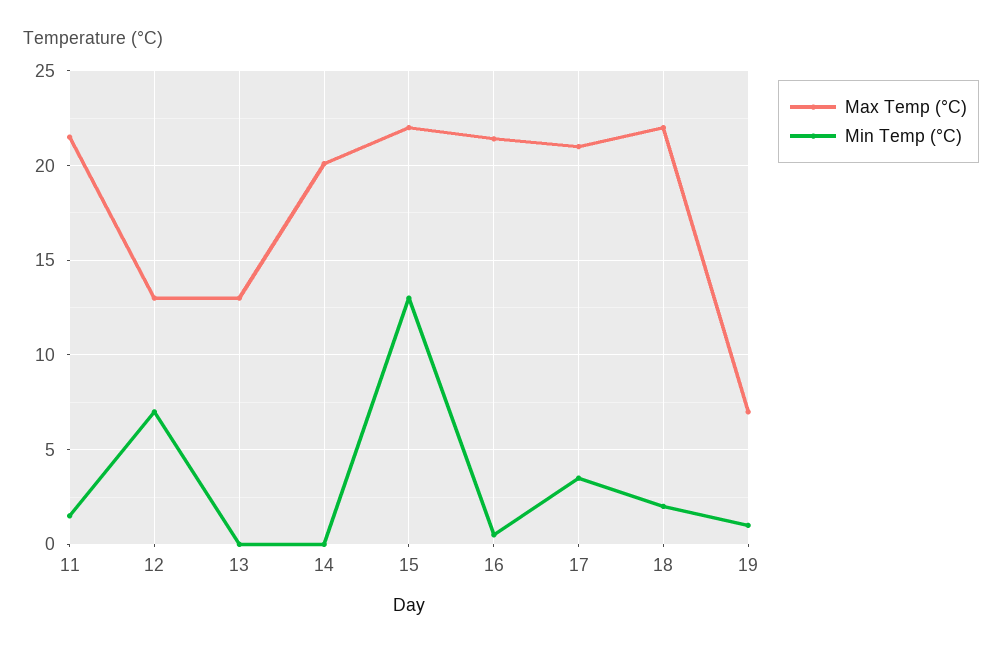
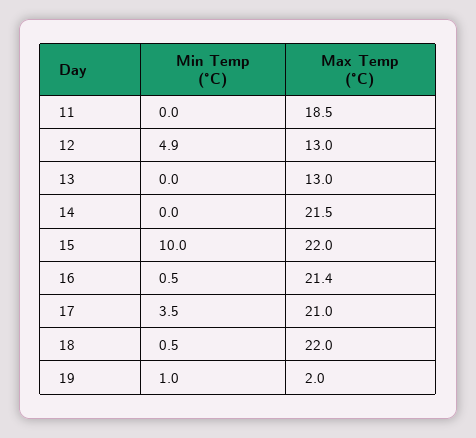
  {
    "Max Temp (°C)": {
-     "11": 21.5,
+     "11": 18.5,
      "12": 13,
      "13": 13,
-     "14": 20,
+     "14": 21.5,
      "15": 22,
      "16": 21.4,
      "17": 21,
      "18": 22,
-     "19": 7
+     "19": 2
    },
    "Min Temp (°C)": {
-     "11": 1.5,
+     "11": 0,
-     "12": 7,
+     "12": 4.9,
      "13": 0,
      "14": 0,
-     "15": 13,
+     "15": 10,
      "16": 0.5,
      "17": 3.5,
-     "18": 2,
+     "18": 0.5,
      "19": 1
    }
  }

